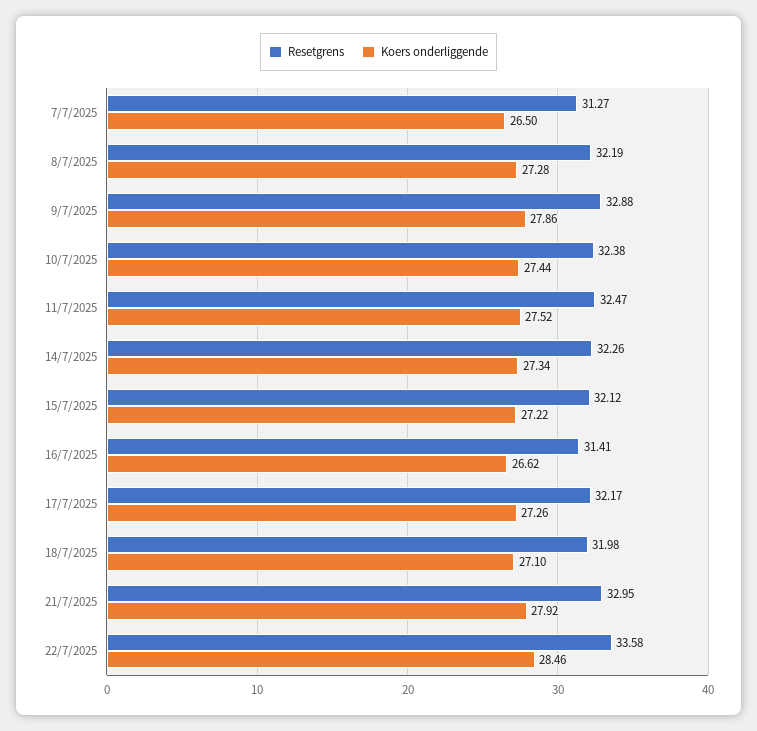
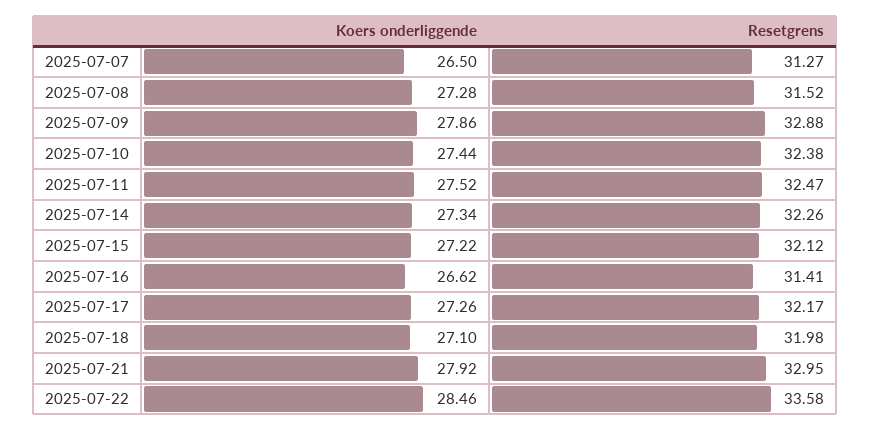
  {
    "Resetgrens": {
      "7/7/2025": 31.27,
-     "8/7/2025": 32.19,
+     "8/7/2025": 31.52,
      "9/7/2025": 32.88,
      "10/7/2025": 32.38,
      "11/7/2025": 32.47,
      "14/7/2025": 32.26,
      "15/7/2025": 32.12,
      "16/7/2025": 31.41,
      "17/7/2025": 32.17,
      "18/7/2025": 31.98,
      "21/7/2025": 32.95,
      "22/7/2025": 33.58
    },
    "Koers onderliggende": {
      "7/7/2025": 26.5,
      "8/7/2025": 27.28,
      "9/7/2025": 27.86,
      "10/7/2025": 27.44,
      "11/7/2025": 27.52,
      "14/7/2025": 27.34,
      "15/7/2025": 27.22,
      "16/7/2025": 26.62,
      "17/7/2025": 27.26,
      "18/7/2025": 27.1,
      "21/7/2025": 27.92,
      "22/7/2025": 28.46
    }
  }

